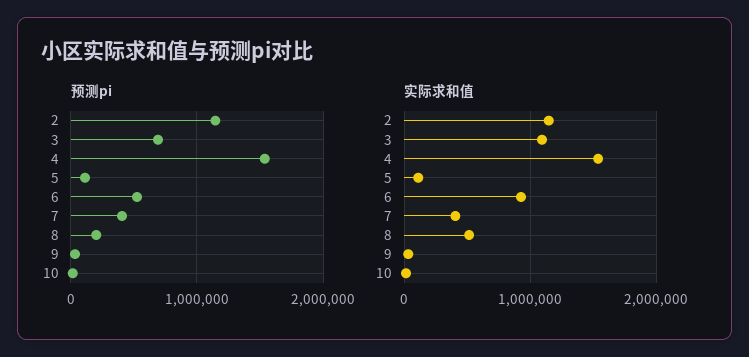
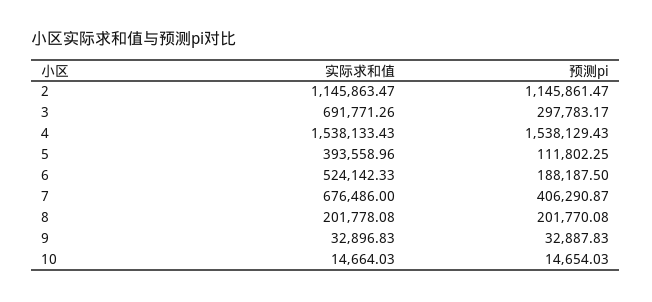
  {
    "预测pi": {
      "2": 1145861.47,
-     "3": 700000,
+     "3": 297783.17,
      "4": 1538129.43,
      "5": 111802.25,
-     "6": 500000,
+     "6": 188187.5,
      "7": 406290.87,
      "8": 201770.08,
      "9": 32887.83,
      "10": 14654.03
    },
    "实际求和值": {
      "2": 1145863.47,
-     "3": 1100000,
+     "3": 691771.26,
      "4": 1538133.43,
-     "5": 100000,
+     "5": 393558.96,
-     "6": 900000,
+     "6": 524142.33,
-     "7": 400000,
+     "7": 676486,
-     "8": 500000,
+     "8": 201778.08,
      "9": 32896.83,
      "10": 14664.03
    }
  }

